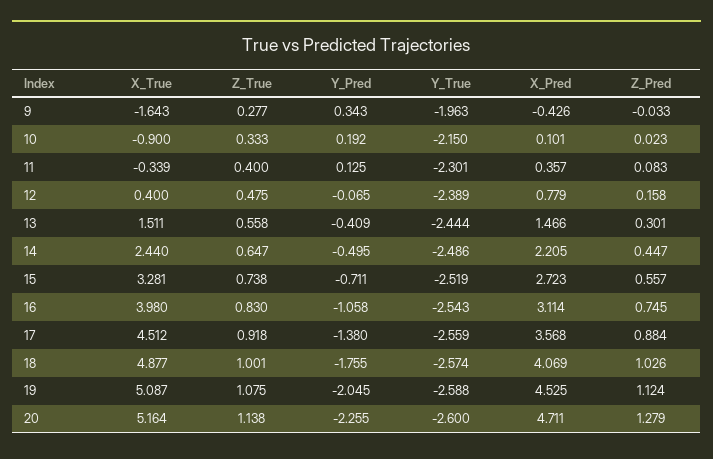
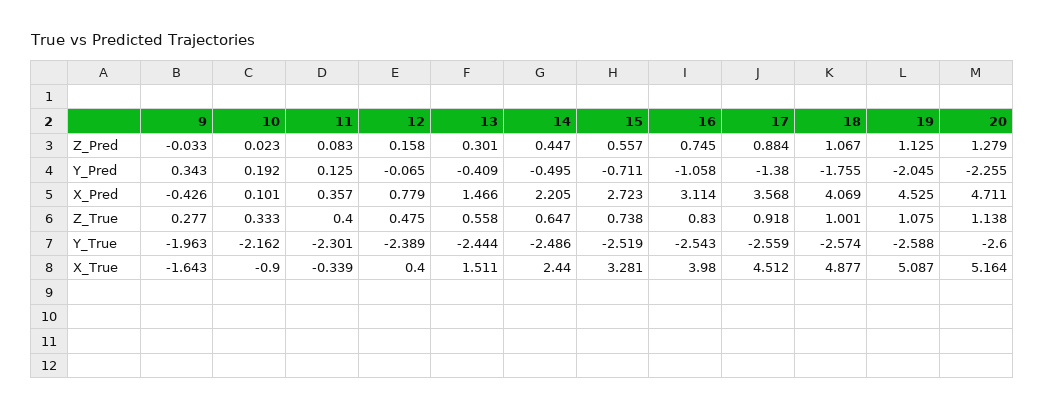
  {
    "X_True": {
      "9": -1.643,
      "10": -0.9,
      "11": -0.339,
      "12": 0.4,
      "13": 1.511,
      "14": 2.44,
      "15": 3.281,
      "16": 3.98,
      "17": 4.512,
      "18": 4.877,
      "19": 5.087,
      "20": 5.164
    },
    "Z_True": {
      "9": 0.277,
      "10": 0.333,
      "11": 0.4,
      "12": 0.475,
      "13": 0.558,
      "14": 0.647,
      "15": 0.738,
      "16": 0.83,
      "17": 0.918,
      "18": 1.001,
      "19": 1.075,
      "20": 1.138
    },
    "Y_Pred": {
      "9": 0.343,
      "10": 0.192,
      "11": 0.125,
      "12": -0.065,
      "13": -0.409,
      "14": -0.495,
      "15": -0.711,
      "16": -1.058,
      "17": -1.38,
      "18": -1.755,
      "19": -2.045,
      "20": -2.255
    },
    "Y_True": {
      "9": -1.963,
-     "10": -2.15,
+     "10": -2.162,
      "11": -2.301,
      "12": -2.389,
      "13": -2.444,
      "14": -2.486,
      "15": -2.519,
      "16": -2.543,
      "17": -2.559,
      "18": -2.574,
      "19": -2.588,
      "20": -2.6
    },
    "X_Pred": {
      "9": -0.426,
      "10": 0.101,
      "11": 0.357,
      "12": 0.779,
      "13": 1.466,
      "14": 2.205,
      "15": 2.723,
      "16": 3.114,
      "17": 3.568,
      "18": 4.069,
      "19": 4.525,
      "20": 4.711
    },
    "Z_Pred": {
      "9": -0.033,
      "10": 0.023,
      "11": 0.083,
      "12": 0.158,
      "13": 0.301,
      "14": 0.447,
      "15": 0.557,
      "16": 0.745,
      "17": 0.884,
-     "18": 1.026,
+     "18": 1.067,
-     "19": 1.124,
+     "19": 1.125,
      "20": 1.279
    }
  }

